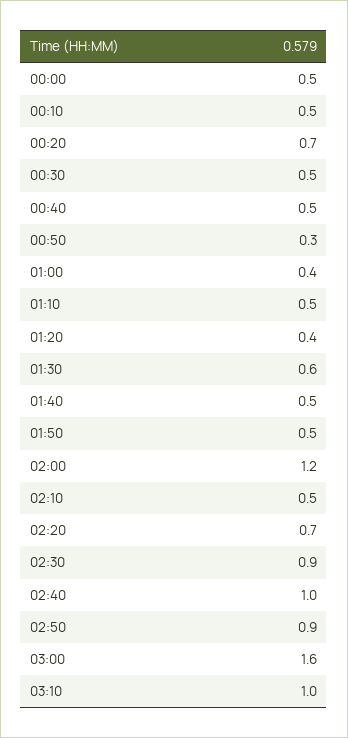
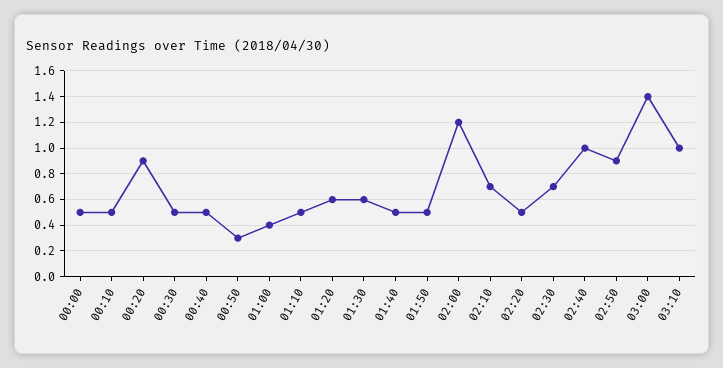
  {
    "00:00": 0.5,
    "00:10": 0.5,
-   "00:20": 0.7,
+   "00:20": 0.9,
    "00:30": 0.5,
    "00:40": 0.5,
    "00:50": 0.3,
    "01:00": 0.4,
    "01:10": 0.5,
-   "01:20": 0.4,
+   "01:20": 0.6,
    "01:30": 0.6,
    "01:40": 0.5,
    "01:50": 0.5,
    "02:00": 1.2,
-   "02:10": 0.5,
+   "02:10": 0.7,
-   "02:20": 0.7,
+   "02:20": 0.5,
-   "02:30": 0.9,
+   "02:30": 0.7,
    "02:40": 1,
    "02:50": 0.9,
-   "03:00": 1.6,
+   "03:00": 1.4,
    "03:10": 1
  }

